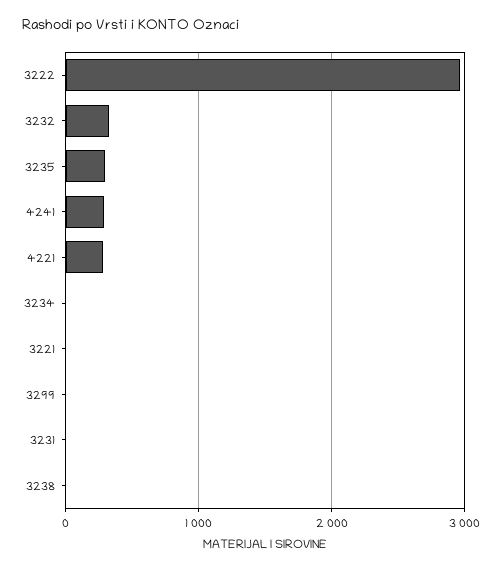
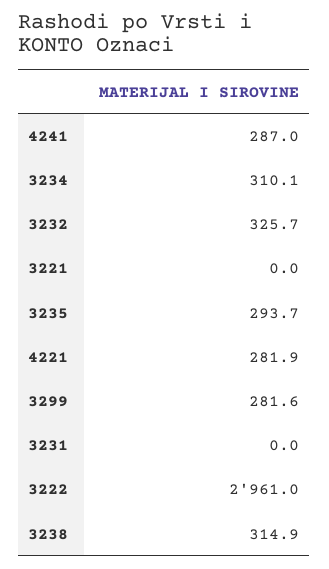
  {
    "3222": 2961,
    "3232": 325.7,
    "3235": 293.7,
    "4241": 287,
    "4221": 281.9,
-   "3234": 0,
+   "3234": 310.1,
    "3221": 0,
-   "3299": 0,
+   "3299": 281.6,
    "3231": 0,
-   "3238": 0
+   "3238": 314.9
  }

